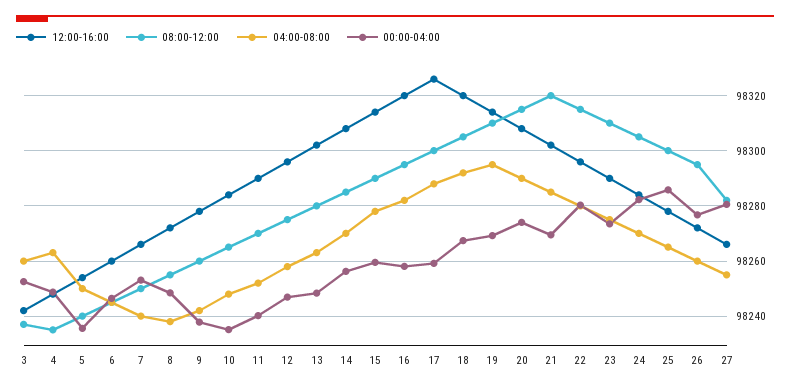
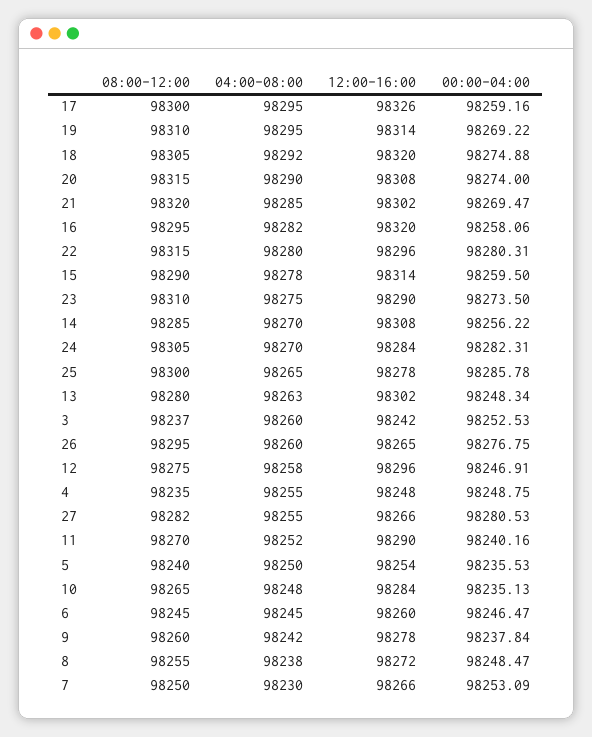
  {
    "12:00-16:00": {
      "3": 98242,
      "4": 98248,
      "5": 98254,
      "6": 98260,
      "7": 98266,
      "8": 98272,
      "9": 98278,
      "10": 98284,
      "11": 98290,
      "12": 98296,
      "13": 98302,
      "14": 98308,
      "15": 98314,
      "16": 98320,
      "17": 98326,
      "18": 98320,
      "19": 98314,
      "20": 98308,
      "21": 98302,
      "22": 98296,
      "23": 98290,
      "24": 98284,
      "25": 98278,
-     "26": 98272.5,
+     "26": 98265,
      "27": 98266
    },
    "08:00-12:00": {
      "3": 98237,
      "4": 98235,
      "5": 98240,
      "6": 98245,
      "7": 98250,
      "8": 98255,
      "9": 98260,
      "10": 98265,
      "11": 98270,
      "12": 98275,
      "13": 98280,
      "14": 98285,
      "15": 98290,
      "16": 98295,
      "17": 98300,
      "18": 98305,
      "19": 98310,
      "20": 98315,
      "21": 98320,
      "22": 98315,
      "23": 98310,
      "24": 98305,
      "25": 98300,
      "26": 98295,
      "27": 98282
    },
    "04:00-08:00": {
      "3": 98260,
-     "4": 98262.5,
+     "4": 98255,
      "5": 98250,
      "6": 98245,
-     "7": 98240,
+     "7": 98230,
      "8": 98238,
      "9": 98242,
      "10": 98248,
      "11": 98252,
      "12": 98258,
      "13": 98263,
      "14": 98270,
      "15": 98278,
      "16": 98282,
-     "17": 98287.5,
+     "17": 98295,
      "18": 98292,
      "19": 98295,
      "20": 98290,
      "21": 98285,
      "22": 98280,
      "23": 98275,
      "24": 98270,
      "25": 98265,
      "26": 98260,
      "27": 98255
    },
    "00:00-04:00": {
      "3": 98252.53,
      "4": 98248.75,
      "5": 98235.53,
      "6": 98246.47,
      "7": 98253.09,
      "8": 98248.47,
      "9": 98237.84,
      "10": 98235.13,
      "11": 98240.16,
      "12": 98246.91,
      "13": 98248.34,
      "14": 98256.22,
      "15": 98259.5,
      "16": 98258.06,
      "17": 98259.16,
-     "18": 98267.5,
+     "18": 98274.88,
      "19": 98269.22,
      "20": 98274,
      "21": 98269.47,
      "22": 98280.31,
      "23": 98273.5,
      "24": 98282.31,
      "25": 98285.78,
      "26": 98276.75,
      "27": 98280.53
    }
  }

